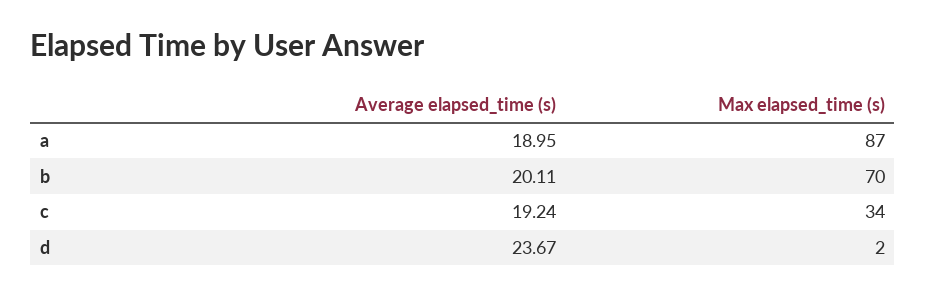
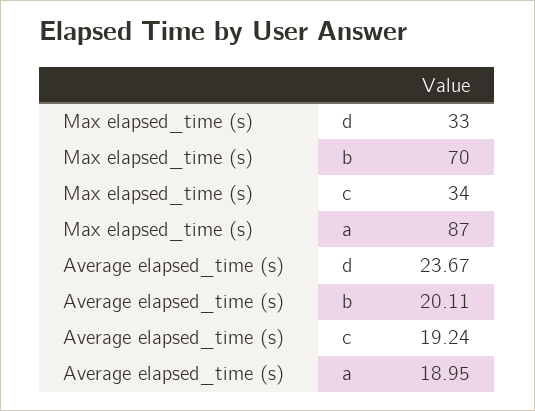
  {
    "Average elapsed_time (s)": {
      "a": 18.95,
      "b": 20.11,
      "c": 19.24,
      "d": 23.67
    },
    "Max elapsed_time (s)": {
      "a": 87,
      "b": 70,
      "c": 34,
-     "d": 2
+     "d": 33
    }
  }

